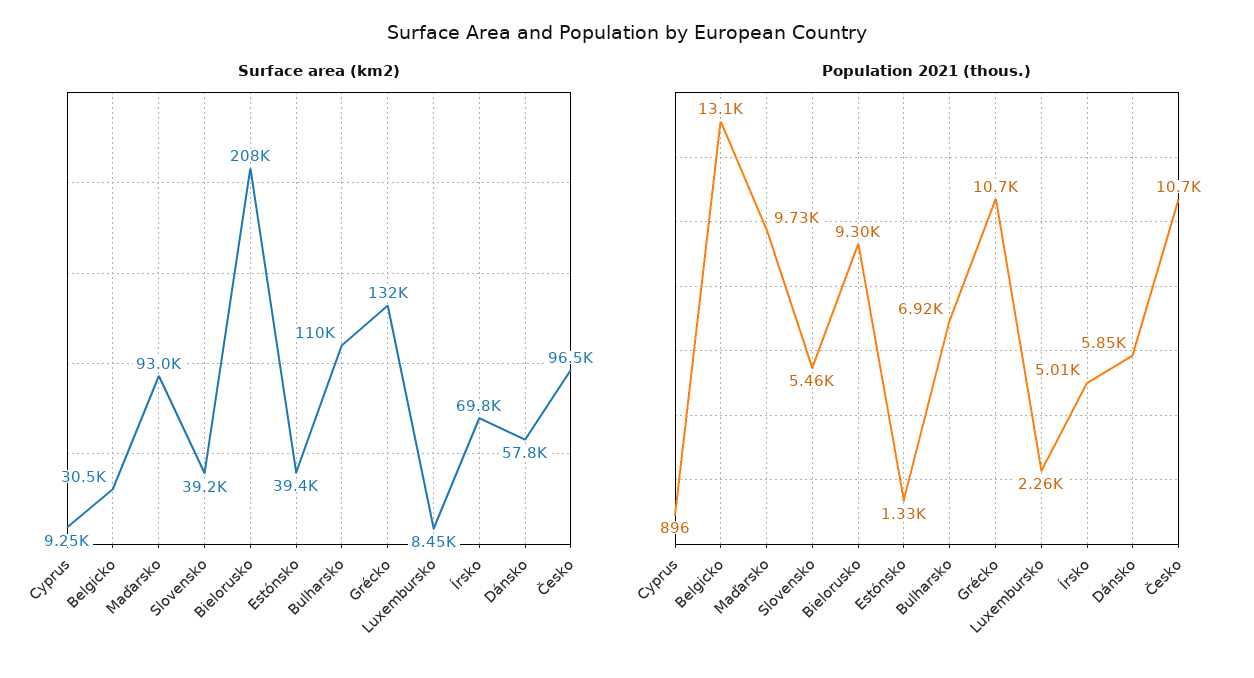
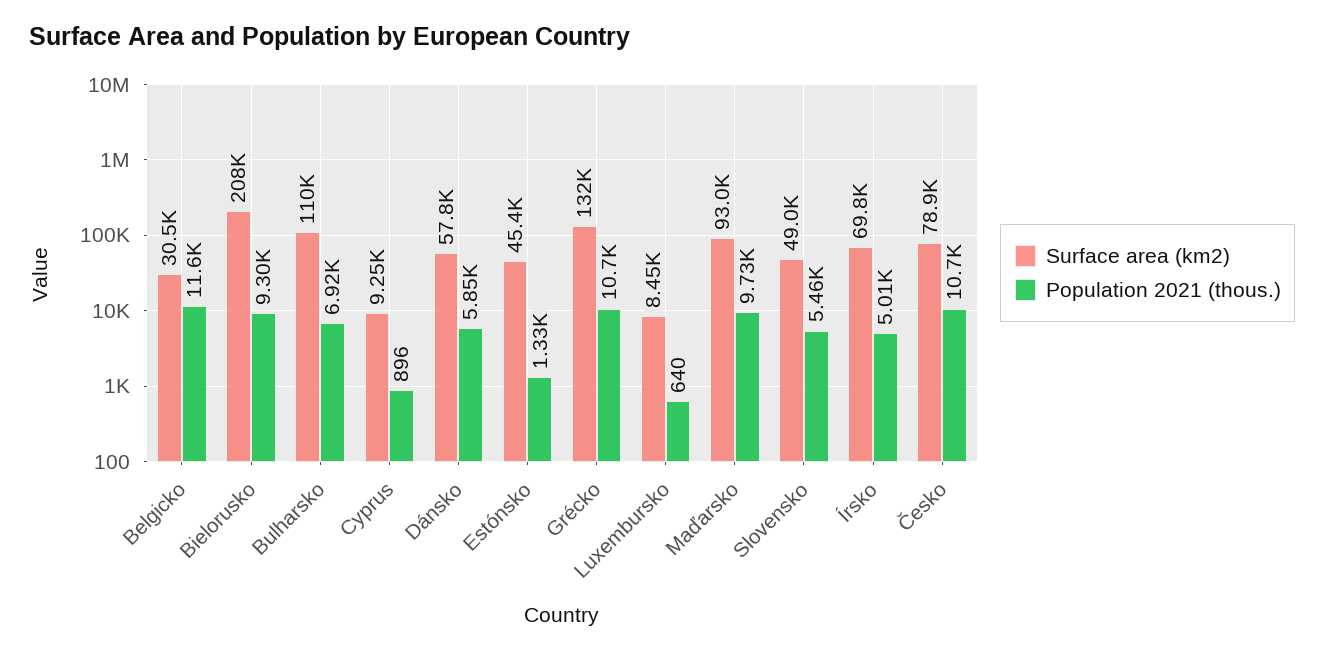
  {
    "Surface area (km2)": {
      "Cyprus": 9250,
      "Belgicko": 30500,
      "Maďarsko": 93000,
-     "Slovensko": 39200,
+     "Slovensko": 49000,
      "Bielorusko": 208000,
-     "Estónsko": 39400,
+     "Estónsko": 45400,
      "Bulharsko": 110000,
      "Grécko": 132000,
      "Luxembursko": 8450,
      "Írsko": 69800,
      "Dánsko": 57800,
-     "Česko": 96500
+     "Česko": 78900
    },
    "Population 2021 (thous.)": {
      "Cyprus": 896,
-     "Belgicko": 13100,
+     "Belgicko": 11600,
      "Maďarsko": 9730,
      "Slovensko": 5460,
      "Bielorusko": 9300,
      "Estónsko": 1330,
      "Bulharsko": 6920,
      "Grécko": 10700,
-     "Luxembursko": 2260,
+     "Luxembursko": 640,
      "Írsko": 5010,
      "Dánsko": 5850,
      "Česko": 10700
    }
  }

